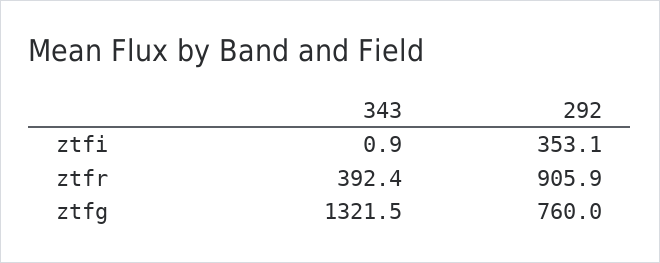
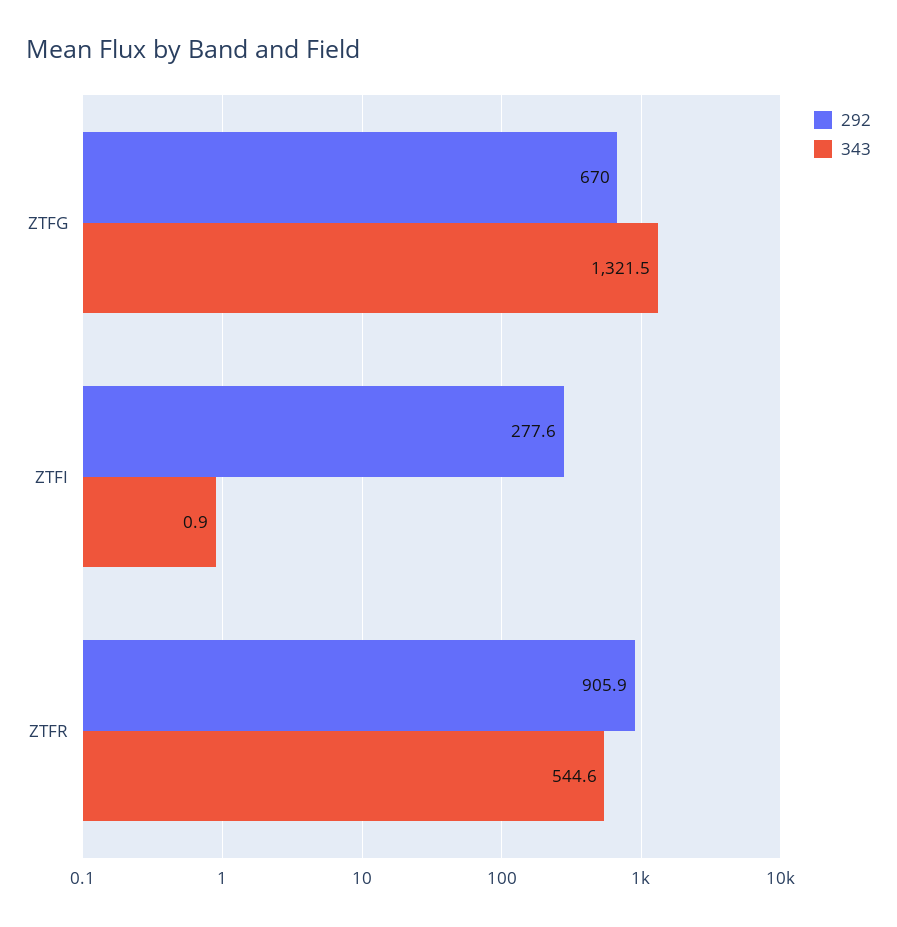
  {
    "343": {
      "ztfi": 0.9,
-     "ztfr": 392.4,
+     "ztfr": 544.6,
      "ztfg": 1321.5
    },
    "292": {
-     "ztfi": 353.1,
+     "ztfi": 277.6,
      "ztfr": 905.9,
-     "ztfg": 760
+     "ztfg": 670
    }
  }

